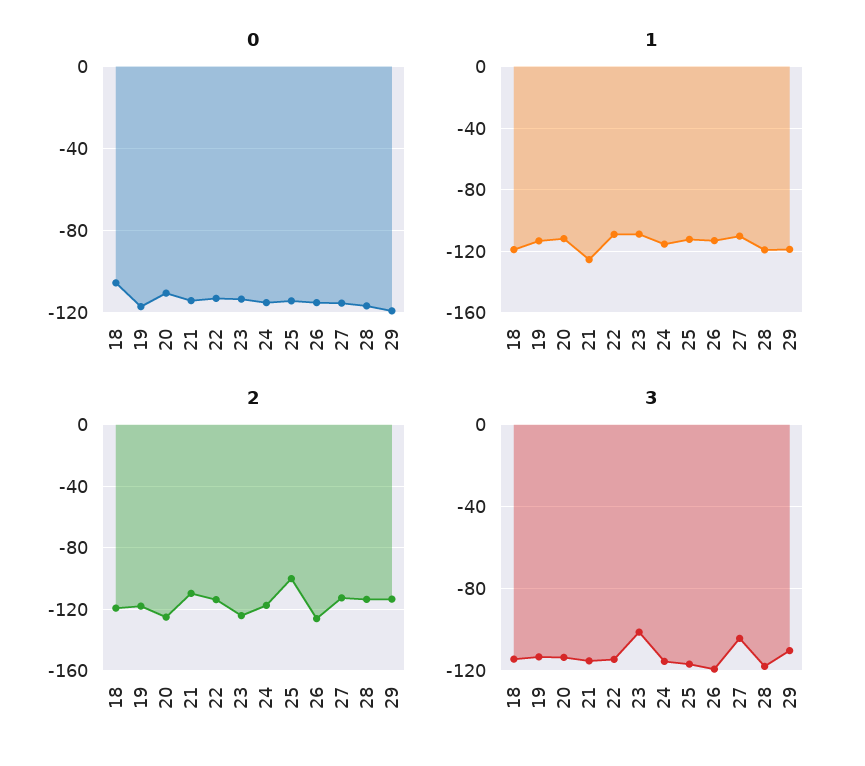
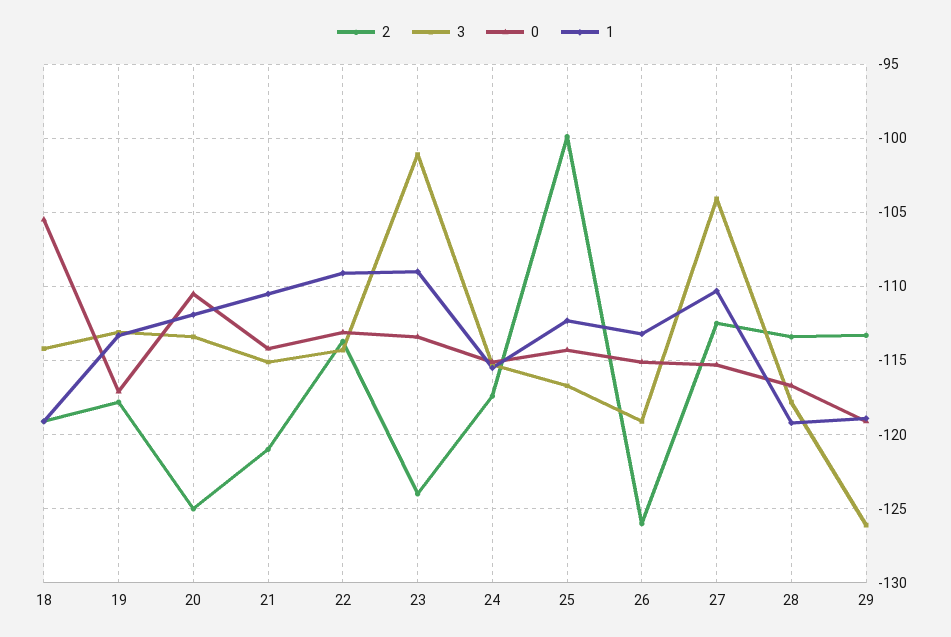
  {
    "0": {
      "18": -105.5,
      "19": -117,
      "20": -110.5,
      "21": -114,
      "22": -113,
      "23": -113.5,
      "24": -115,
      "25": -114.5,
      "26": -115,
      "27": -115.5,
      "28": -116.5,
      "29": -119
    },
    "1": {
      "18": -119,
      "19": -113.5,
      "20": -112,
-     "21": -125,
+     "21": -110.5,
      "22": -109,
      "23": -109,
      "24": -115.5,
      "25": -112.5,
      "26": -113,
      "27": -110.5,
      "28": -119,
      "29": -119
    },
    "2": {
      "18": -119,
      "19": -118,
      "20": -125,
-     "21": -110,
+     "21": -121,
      "22": -113.5,
      "23": -124,
      "24": -117.5,
      "25": -100,
      "26": -126,
      "27": -112.5,
      "28": -113.5,
      "29": -113.5
    },
    "3": {
      "18": -114,
      "19": -113,
      "20": -113.5,
      "21": -115,
      "22": -114.5,
      "23": -101,
      "24": -115.5,
      "25": -116.5,
      "26": -119,
      "27": -104,
      "28": -118,
-     "29": -110
+     "29": -126
    }
  }

